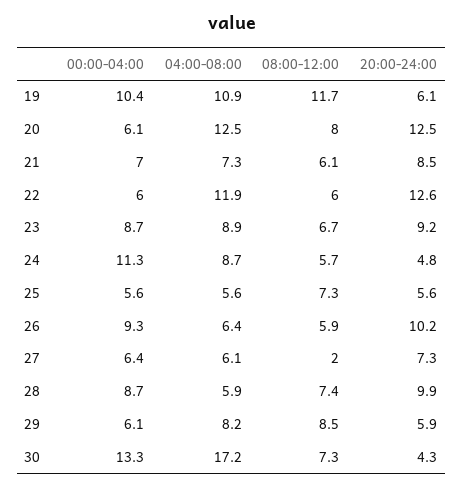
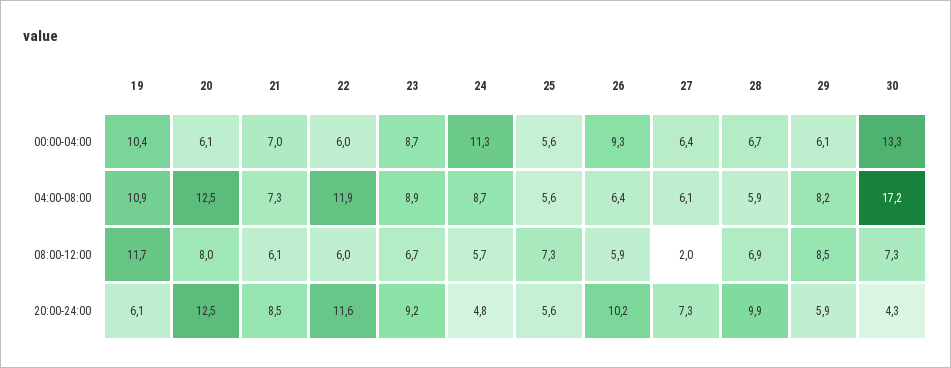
  {
    "00:00-04:00": {
      "19": 10.4,
      "20": 6.1,
      "21": 7,
      "22": 6,
      "23": 8.7,
      "24": 11.3,
      "25": 5.6,
      "26": 9.3,
      "27": 6.4,
-     "28": 8.7,
+     "28": 6.7,
      "29": 6.1,
      "30": 13.3
    },
    "04:00-08:00": {
      "19": 10.9,
      "20": 12.5,
      "21": 7.3,
      "22": 11.9,
      "23": 8.9,
      "24": 8.7,
      "25": 5.6,
      "26": 6.4,
      "27": 6.1,
      "28": 5.9,
      "29": 8.2,
      "30": 17.2
    },
    "08:00-12:00": {
      "19": 11.7,
      "20": 8,
      "21": 6.1,
      "22": 6,
      "23": 6.7,
      "24": 5.7,
      "25": 7.3,
      "26": 5.9,
      "27": 2,
-     "28": 7.4,
+     "28": 6.9,
      "29": 8.5,
      "30": 7.3
    },
    "20:00-24:00": {
      "19": 6.1,
      "20": 12.5,
      "21": 8.5,
-     "22": 12.6,
+     "22": 11.6,
      "23": 9.2,
      "24": 4.8,
      "25": 5.6,
      "26": 10.2,
      "27": 7.3,
      "28": 9.9,
      "29": 5.9,
      "30": 4.3
    }
  }

